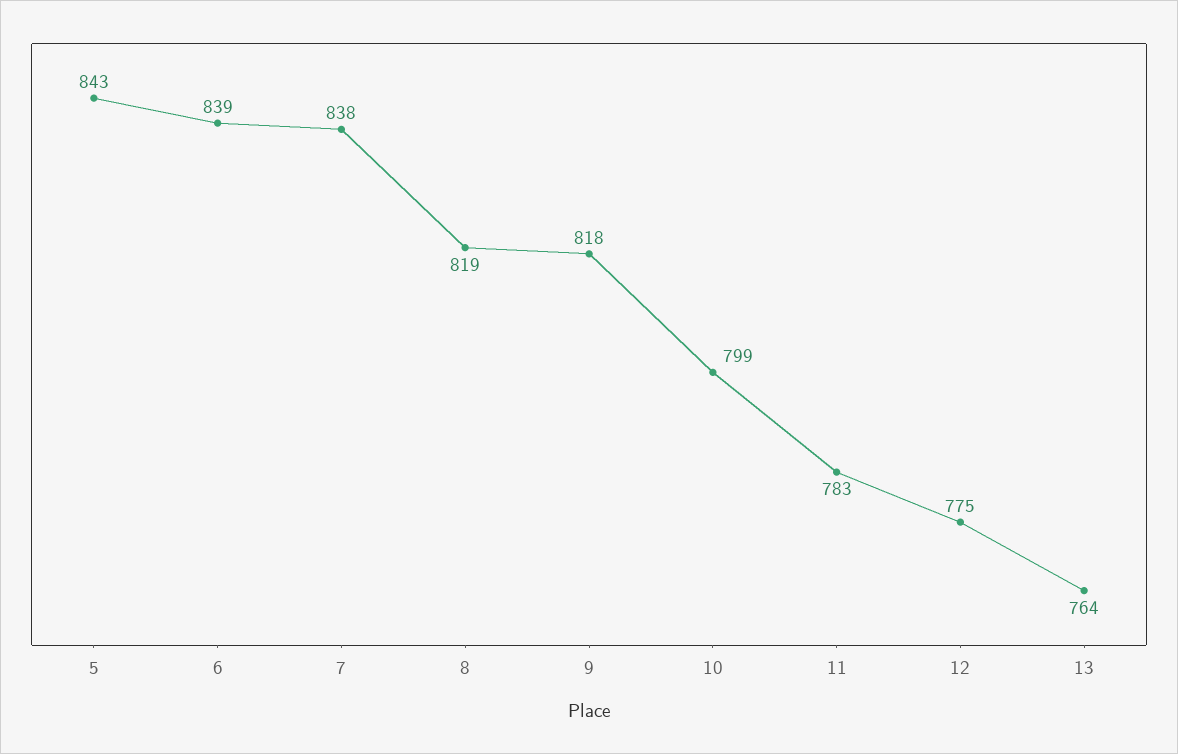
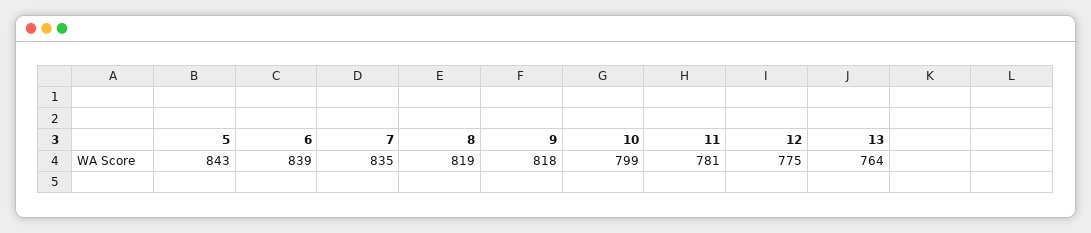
  {
    "5": 843,
    "6": 839,
-   "7": 838,
+   "7": 835,
    "8": 819,
    "9": 818,
    "10": 799,
-   "11": 783,
+   "11": 781,
    "12": 775,
    "13": 764
  }

